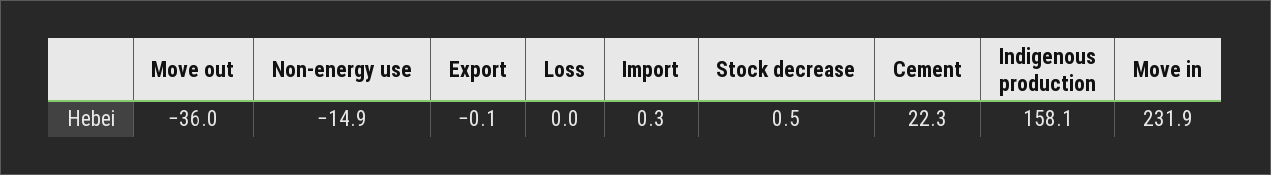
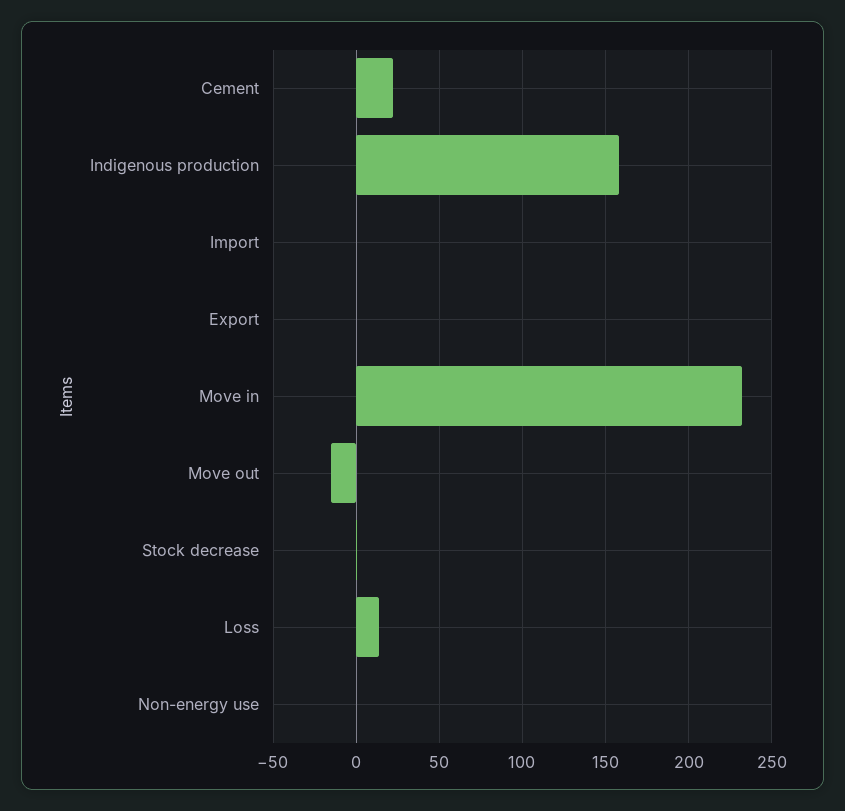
  {
-   "Move out": -36,
+   "Move out": -15,
-   "Non-energy use": -14.9,
+   "Non-energy use": 0,
    "Export": -0.1,
-   "Loss": 0,
+   "Loss": 15,
    "Import": 0.3,
    "Stock decrease": 0.5,
    "Cement": 22.3,
    "Indigenous production": 158.1,
    "Move in": 231.9
  }

